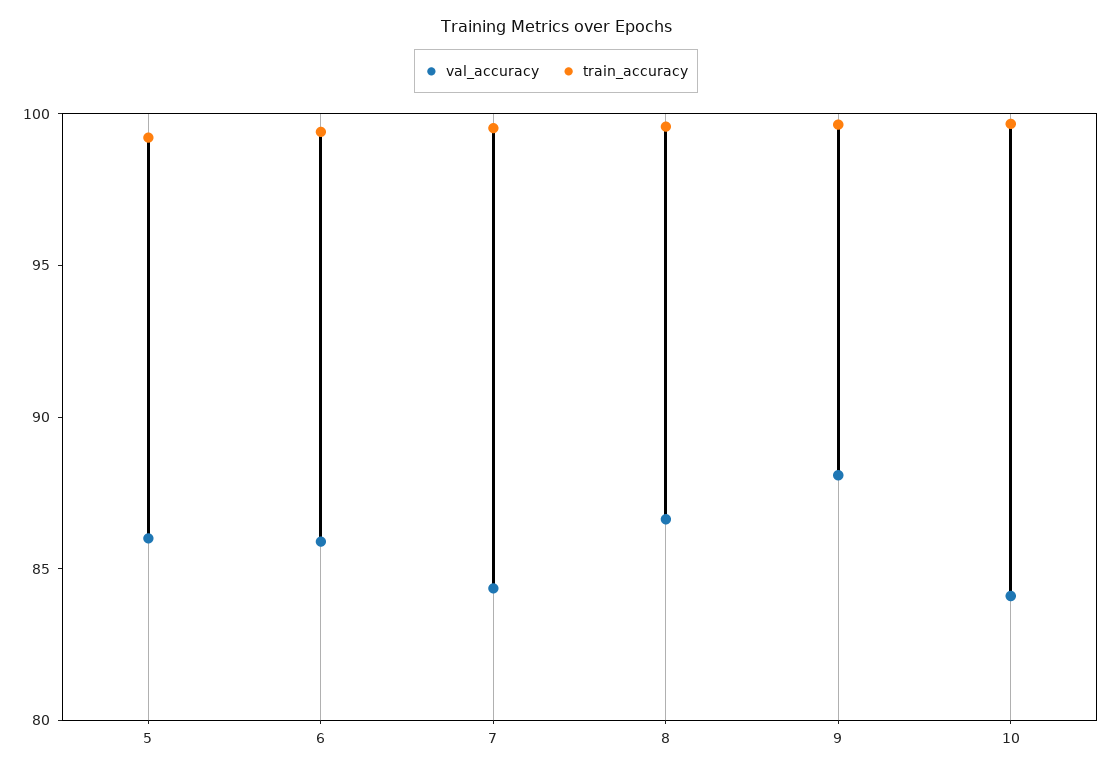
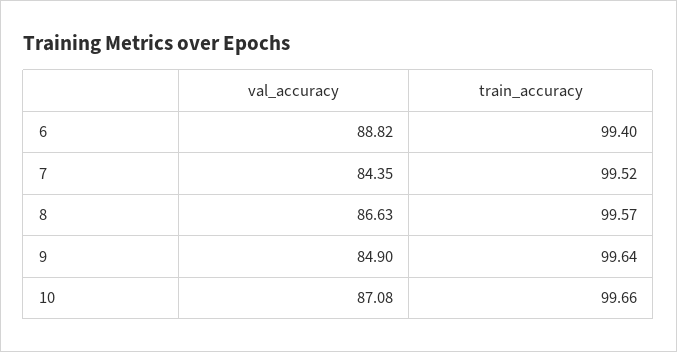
  {
    "val_accuracy": {
-     "5": 86,
-     "6": 86,
+     "6": 88.82,
      "7": 84.35,
      "8": 86.63,
-     "9": 88,
+     "9": 84.9,
-     "10": 84
+     "10": 87.08
    },
    "train_accuracy": {
-     "5": 99,
      "6": 99.4,
      "7": 99.52,
      "8": 99.57,
      "9": 99.64,
      "10": 99.66
    }
  }

